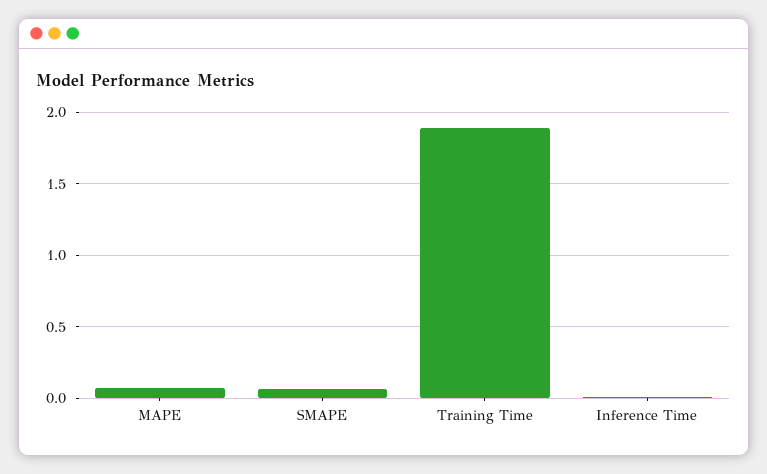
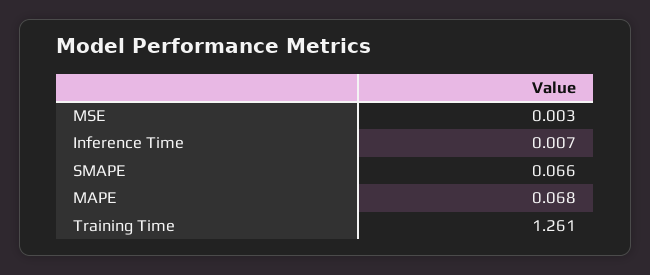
  {
    "MAPE": 0.068,
    "SMAPE": 0.066,
-   "Training Time": 1.9,
+   "Training Time": 1.261,
-   "Inference Time": 0.007
+   "Inference Time": 0.007,
+   "MSE": 0.003
  }

